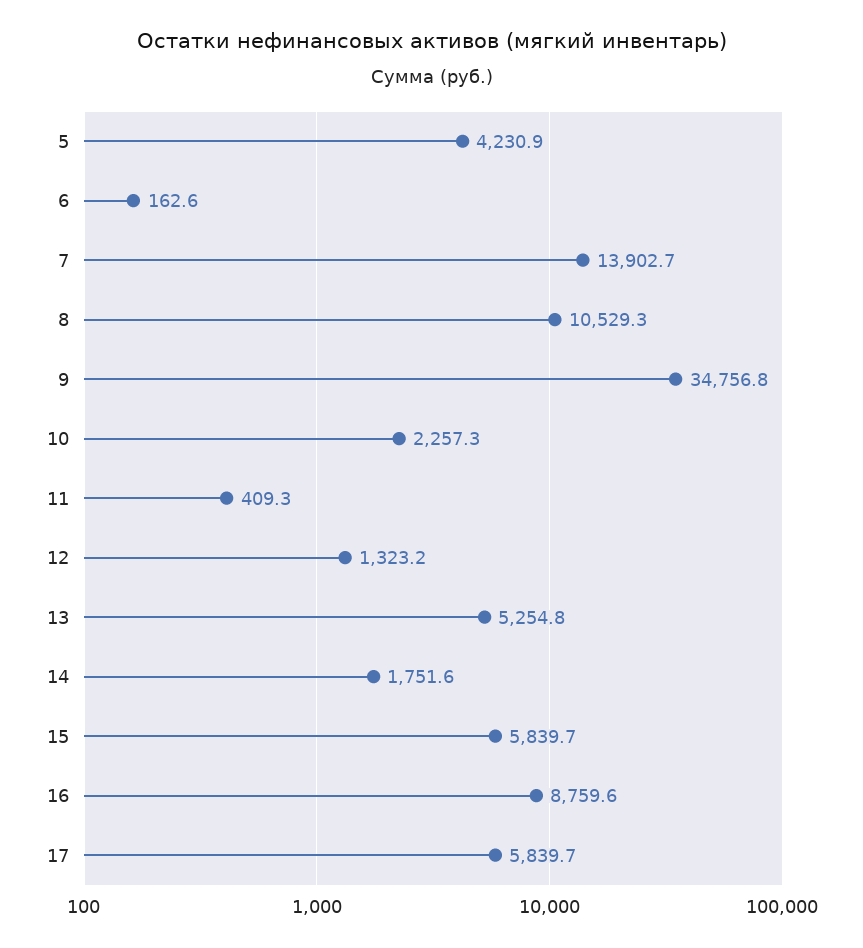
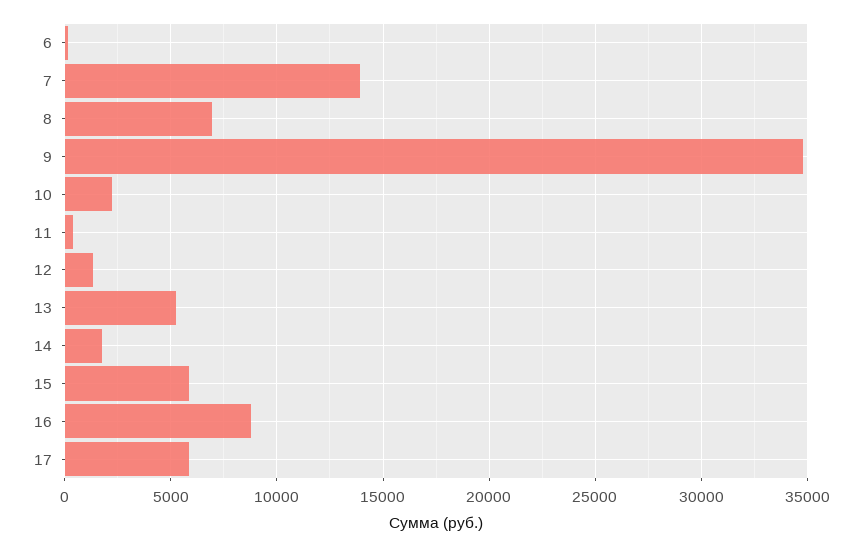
  {
-   "5": 4230.9,
    "6": 162.6,
    "7": 13902.7,
-   "8": 10529.3,
+   "8": 7000,
    "9": 34756.8,
    "10": 2257.3,
    "11": 409.3,
    "12": 1323.2,
    "13": 5254.8,
    "14": 1751.6,
    "15": 5839.7,
    "16": 8759.6,
    "17": 5839.7
  }

